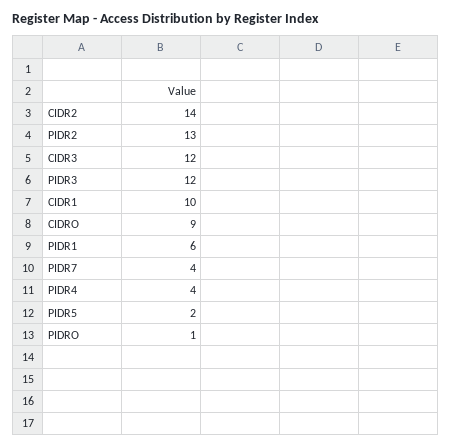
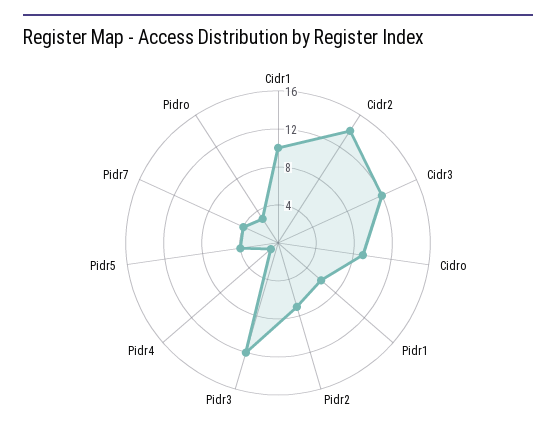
  {
    "CIDR2": 14,
-   "PIDR2": 13,
+   "PIDR2": 7,
    "CIDR3": 12,
    "PIDR3": 12,
    "CIDR1": 10,
    "CIDRO": 9,
    "PIDR1": 6,
    "PIDR7": 4,
-   "PIDR4": 4,
+   "PIDR4": 1,
-   "PIDR5": 2,
+   "PIDR5": 4,
-   "PIDRO": 1
+   "PIDRO": 3
  }

